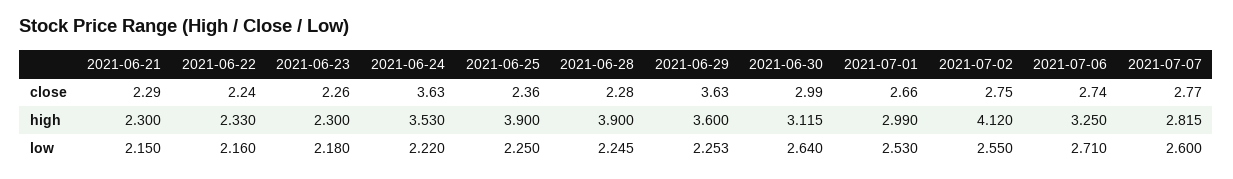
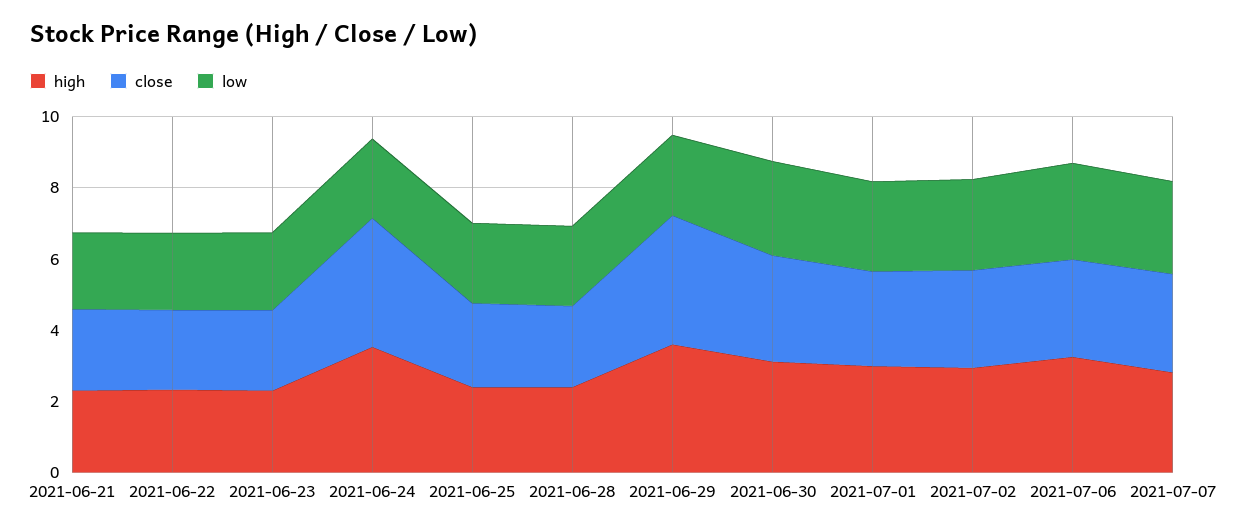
  {
    "close": {
      "2021-06-21": 2.29,
      "2021-06-22": 2.24,
      "2021-06-23": 2.26,
      "2021-06-24": 3.63,
      "2021-06-25": 2.36,
      "2021-06-28": 2.28,
      "2021-06-29": 3.63,
      "2021-06-30": 2.99,
      "2021-07-01": 2.66,
      "2021-07-02": 2.75,
      "2021-07-06": 2.74,
      "2021-07-07": 2.77
    },
    "high": {
      "2021-06-21": 2.3,
      "2021-06-22": 2.33,
      "2021-06-23": 2.3,
      "2021-06-24": 3.53,
-     "2021-06-25": 3.9,
+     "2021-06-25": 2.5,
-     "2021-06-28": 3.9,
+     "2021-06-28": 2.5,
      "2021-06-29": 3.6,
      "2021-06-30": 3.115,
      "2021-07-01": 2.99,
-     "2021-07-02": 4.12,
+     "2021-07-02": 3,
      "2021-07-06": 3.25,
      "2021-07-07": 2.815
    },
    "low": {
      "2021-06-21": 2.15,
      "2021-06-22": 2.16,
      "2021-06-23": 2.18,
      "2021-06-24": 2.22,
      "2021-06-25": 2.25,
      "2021-06-28": 2.245,
      "2021-06-29": 2.253,
      "2021-06-30": 2.64,
      "2021-07-01": 2.53,
      "2021-07-02": 2.55,
      "2021-07-06": 2.71,
      "2021-07-07": 2.6
    }
  }

